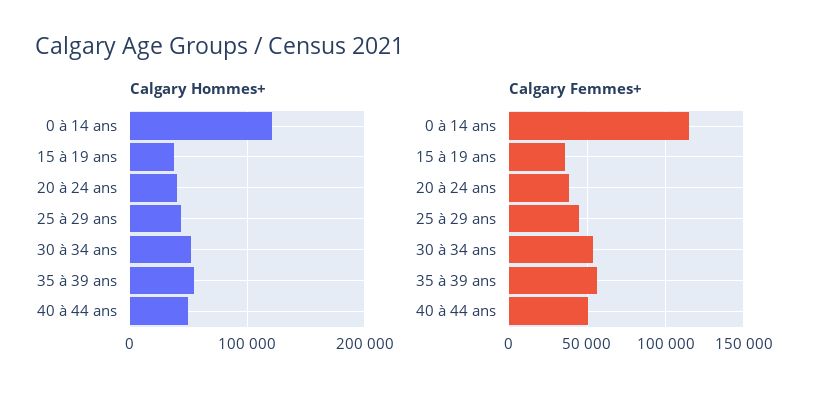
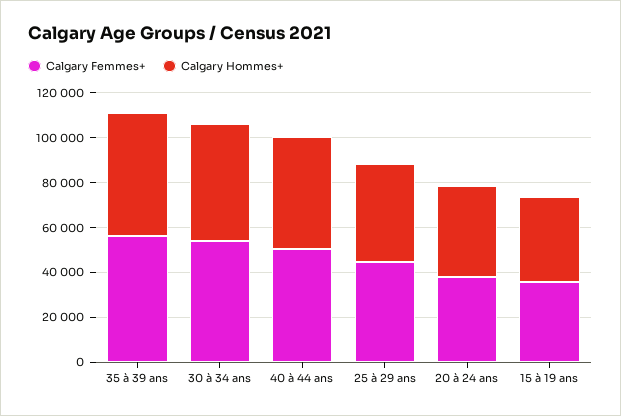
  {
    "Calgary Hommes+": {
-     "0 à 14 ans": 120000,
      "15 à 19 ans": 40000,
      "20 à 24 ans": 40000,
      "25 à 29 ans": 45000,
      "30 à 34 ans": 50000,
      "35 à 39 ans": 55000,
      "40 à 44 ans": 50000
    },
    "Calgary Femmes+": {
-     "0 à 14 ans": 115000,
      "15 à 19 ans": 35000,
      "20 à 24 ans": 40000,
      "25 à 29 ans": 45000,
      "30 à 34 ans": 55000,
      "35 à 39 ans": 55000,
      "40 à 44 ans": 50000
    }
  }

